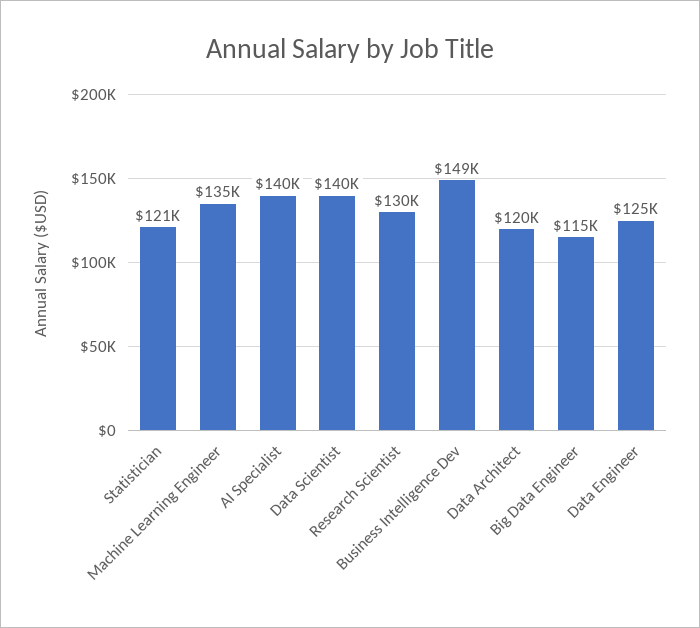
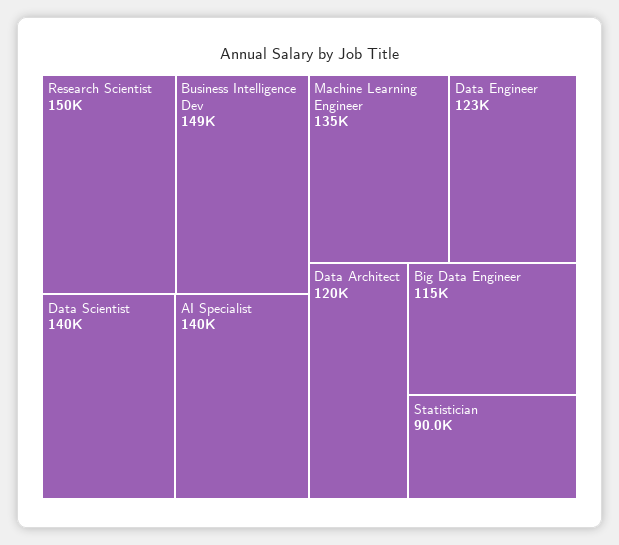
  {
-   "Statistician": 121000,
+   "Statistician": 90000,
    "Machine Learning Engineer": 135000,
    "AI Specialist": 140000,
    "Data Scientist": 140000,
-   "Research Scientist": 130000,
+   "Research Scientist": 150000,
    "Business Intelligence Dev": 149000,
    "Data Architect": 120000,
    "Big Data Engineer": 115000,
-   "Data Engineer": 125000
+   "Data Engineer": 123000
  }

